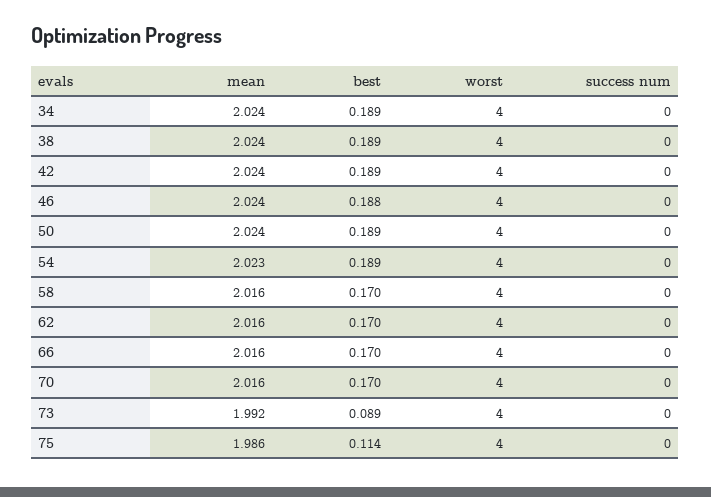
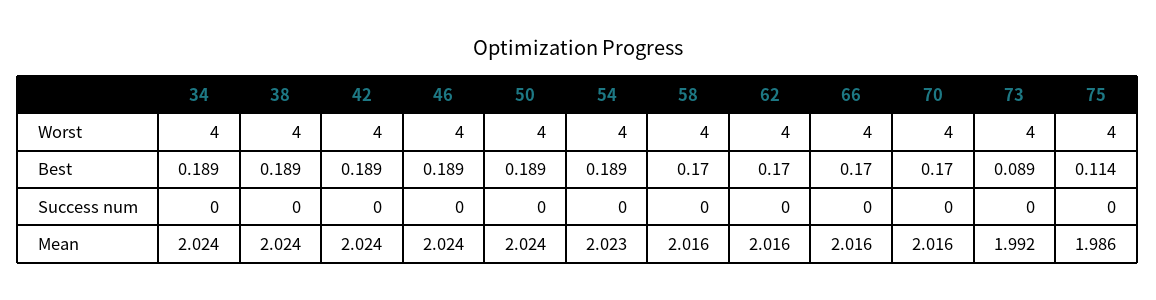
  {
    "mean": {
      "34": 2.024,
      "38": 2.024,
      "42": 2.024,
      "46": 2.024,
      "50": 2.024,
      "54": 2.023,
      "58": 2.016,
      "62": 2.016,
      "66": 2.016,
      "70": 2.016,
      "73": 1.992,
      "75": 1.986
    },
    "best": {
      "34": 0.189,
      "38": 0.189,
      "42": 0.189,
-     "46": 0.188,
+     "46": 0.189,
      "50": 0.189,
      "54": 0.189,
      "58": 0.17,
      "62": 0.17,
      "66": 0.17,
      "70": 0.17,
      "73": 0.089,
      "75": 0.114
    },
    "worst": {
      "34": 4,
      "38": 4,
      "42": 4,
      "46": 4,
      "50": 4,
      "54": 4,
      "58": 4,
      "62": 4,
      "66": 4,
      "70": 4,
      "73": 4,
      "75": 4
    },
    "success num": {
      "34": 0,
      "38": 0,
      "42": 0,
      "46": 0,
      "50": 0,
      "54": 0,
      "58": 0,
      "62": 0,
      "66": 0,
      "70": 0,
      "73": 0,
      "75": 0
    }
  }

